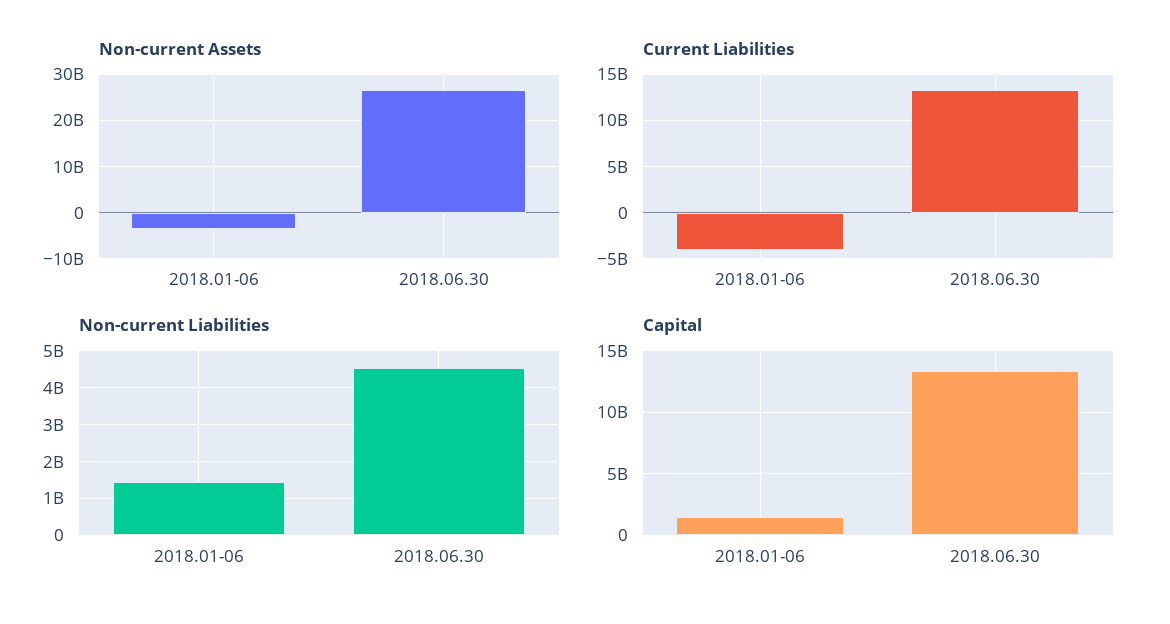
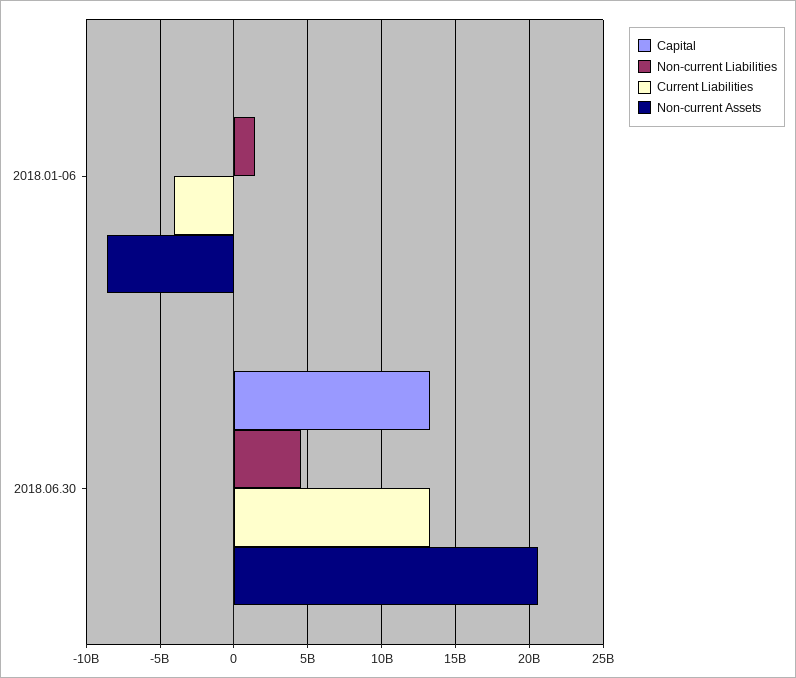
  {
    "Non-current Assets": {
-     "2018.01-06": -4000000000,
+     "2018.01-06": -8500000000,
-     "2018.06.30": 26000000000
+     "2018.06.30": 20500000000
    },
    "Current Liabilities": {
      "2018.01-06": -4000000000,
      "2018.06.30": 13500000000
    },
    "Non-current Liabilities": {
      "2018.01-06": 1400000000,
      "2018.06.30": 4600000000
    },
    "Capital": {
-     "2018.01-06": 1500000000,
+     "2018.01-06": 0,
      "2018.06.30": 13500000000
    }
  }

